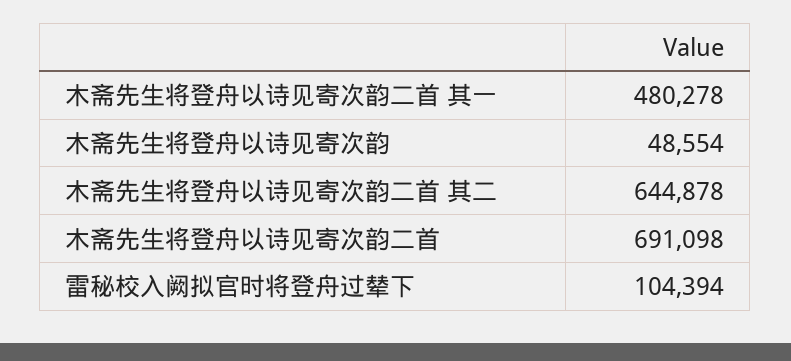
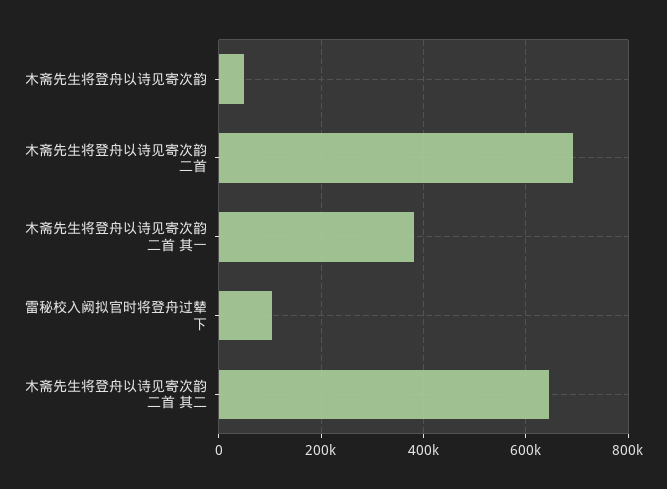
  {
-   "木斋先生将登舟以诗见寄次韵二首 其一": 480278,
+   "木斋先生将登舟以诗见寄次韵二首 其一": 380000,
    "木斋先生将登舟以诗见寄次韵": 48554,
    "木斋先生将登舟以诗见寄次韵二首 其二": 644878,
    "木斋先生将登舟以诗见寄次韵二首": 691098,
    "雷秘校入阙拟官时将登舟过辇下": 104394
  }

